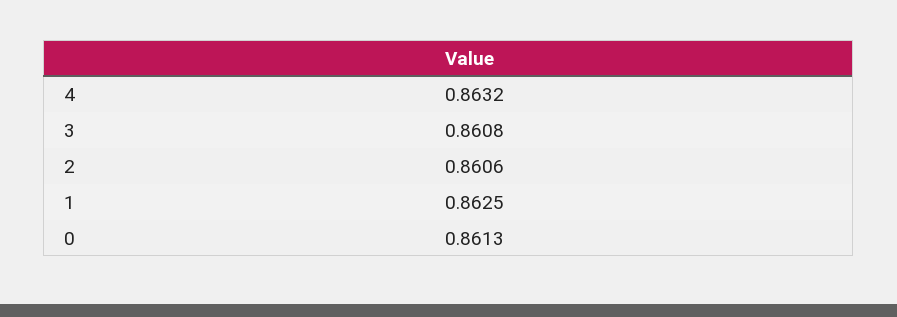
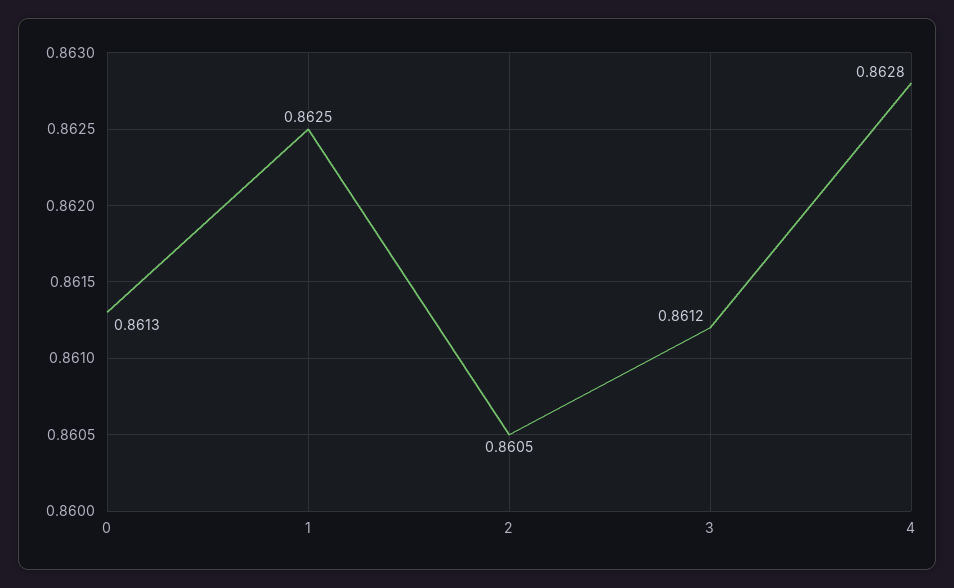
  {
-   "4": 0.8632,
+   "4": 0.8628,
-   "3": 0.8608,
+   "3": 0.8612,
-   "2": 0.8606,
+   "2": 0.8605,
    "1": 0.8625,
    "0": 0.8613
  }

